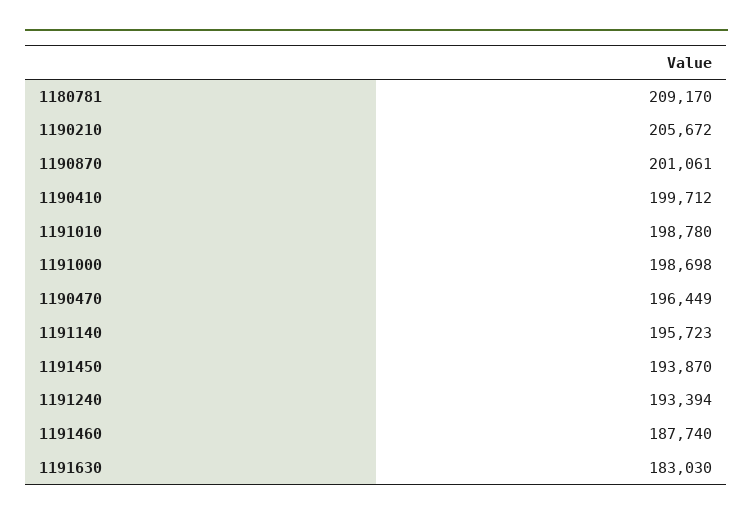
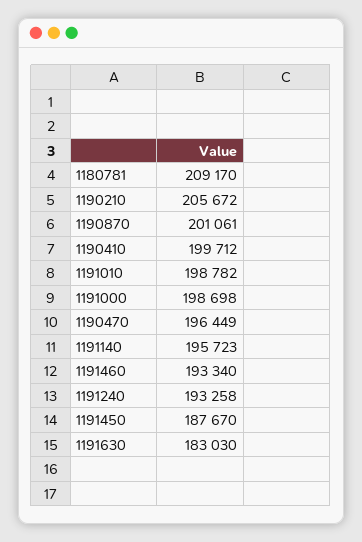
  {
    "1180781": 209170,
    "1190210": 205672,
    "1190870": 201061,
    "1190410": 199712,
-   "1191010": 198780,
+   "1191010": 198782,
    "1191000": 198698,
    "1190470": 196449,
    "1191140": 195723,
-   "1191450": 193870,
+   "1191450": 187670,
-   "1191240": 193394,
+   "1191240": 193258,
-   "1191460": 187740,
+   "1191460": 193340,
    "1191630": 183030
  }

